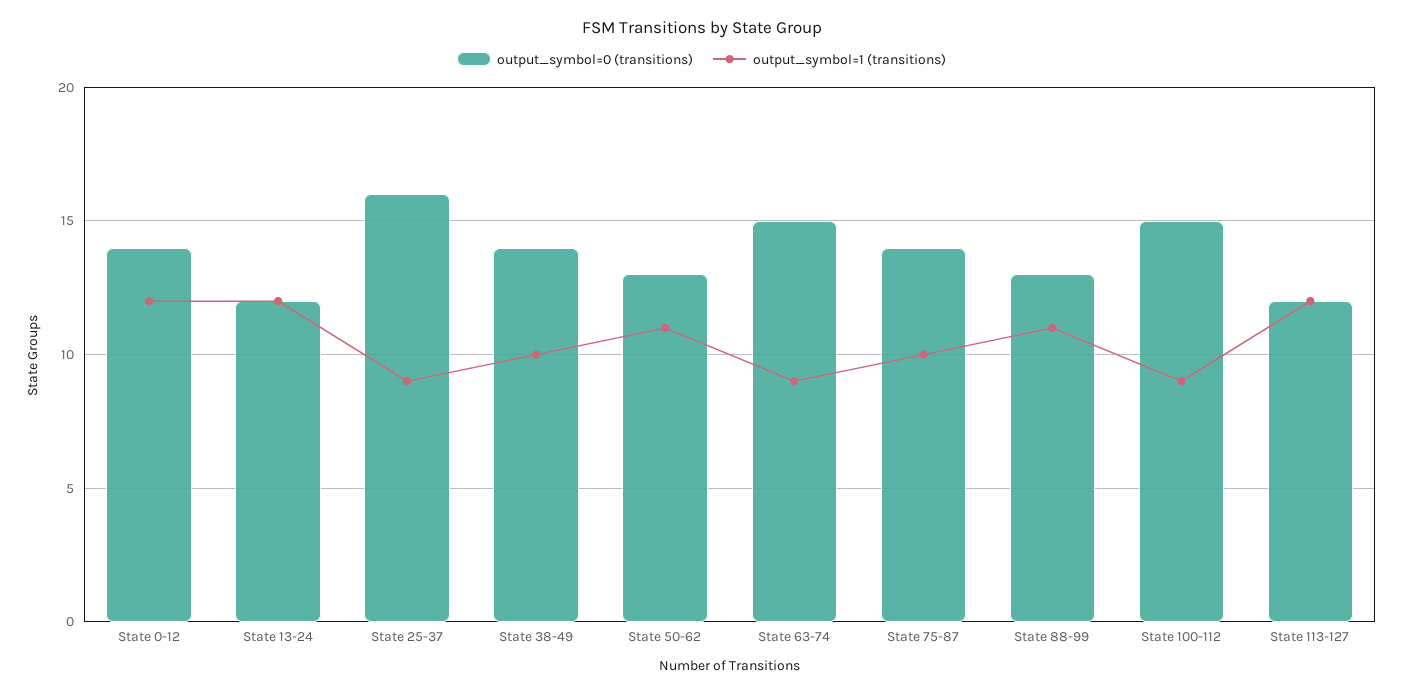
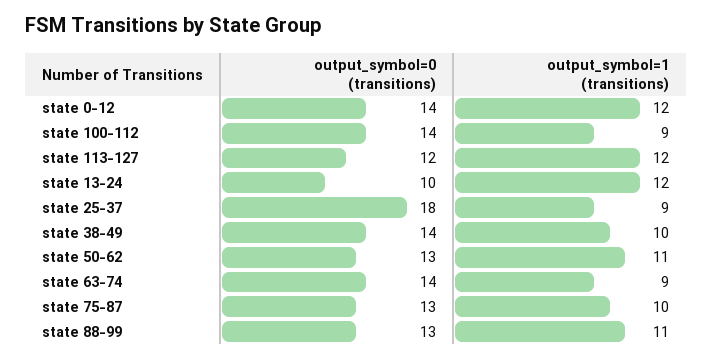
  {
    "output_symbol=0 (transitions)": {
      "State 0-12": 14,
-     "State 13-24": 12,
+     "State 13-24": 10,
-     "State 25-37": 16,
+     "State 25-37": 18,
      "State 38-49": 14,
      "State 50-62": 13,
-     "State 63-74": 15,
+     "State 63-74": 14,
-     "State 75-87": 14,
+     "State 75-87": 13,
      "State 88-99": 13,
-     "State 100-112": 15,
+     "State 100-112": 14,
      "State 113-127": 12
    },
    "output_symbol=1 (transitions)": {
      "State 0-12": 12,
      "State 13-24": 12,
      "State 25-37": 9,
      "State 38-49": 10,
      "State 50-62": 11,
      "State 63-74": 9,
      "State 75-87": 10,
      "State 88-99": 11,
      "State 100-112": 9,
      "State 113-127": 12
    }
  }

